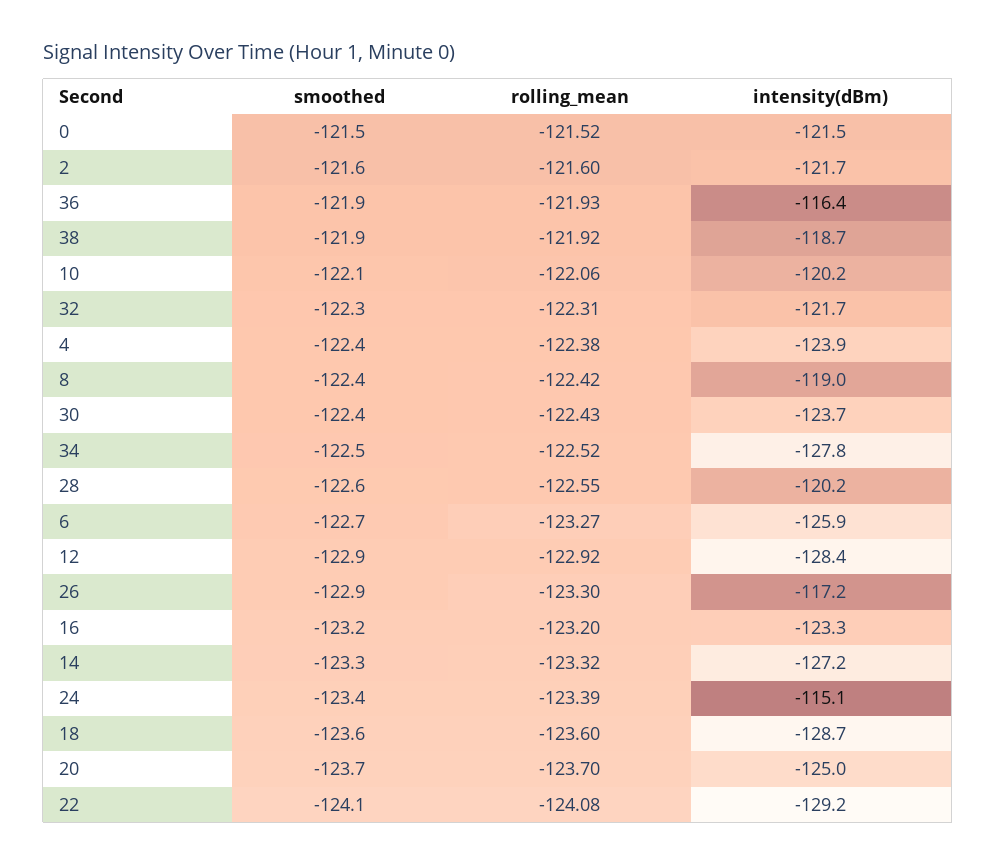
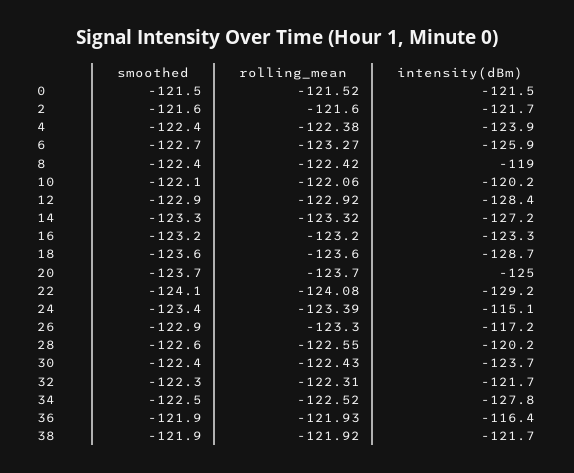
  {
    "smoothed": {
      "0": -121.5,
      "2": -121.6,
      "36": -121.9,
      "38": -121.9,
      "10": -122.1,
      "32": -122.3,
      "4": -122.4,
      "8": -122.4,
      "30": -122.4,
      "34": -122.5,
      "28": -122.6,
      "6": -122.7,
      "12": -122.9,
      "26": -122.9,
      "16": -123.2,
      "14": -123.3,
      "24": -123.4,
      "18": -123.6,
      "20": -123.7,
      "22": -124.1
    },
    "rolling_mean": {
      "0": -121.52,
      "2": -121.6,
      "36": -121.93,
      "38": -121.92,
      "10": -122.06,
      "32": -122.31,
      "4": -122.38,
      "8": -122.42,
      "30": -122.43,
      "34": -122.52,
      "28": -122.55,
      "6": -123.27,
      "12": -122.92,
      "26": -123.3,
      "16": -123.2,
      "14": -123.32,
      "24": -123.39,
      "18": -123.6,
      "20": -123.7,
      "22": -124.08
    },
    "intensity(dBm)": {
      "0": -121.5,
      "2": -121.7,
      "36": -116.4,
-     "38": -118.7,
+     "38": -121.7,
      "10": -120.2,
      "32": -121.7,
      "4": -123.9,
      "8": -119,
      "30": -123.7,
      "34": -127.8,
      "28": -120.2,
      "6": -125.9,
      "12": -128.4,
      "26": -117.2,
      "16": -123.3,
      "14": -127.2,
      "24": -115.1,
      "18": -128.7,
      "20": -125,
      "22": -129.2
    }
  }

